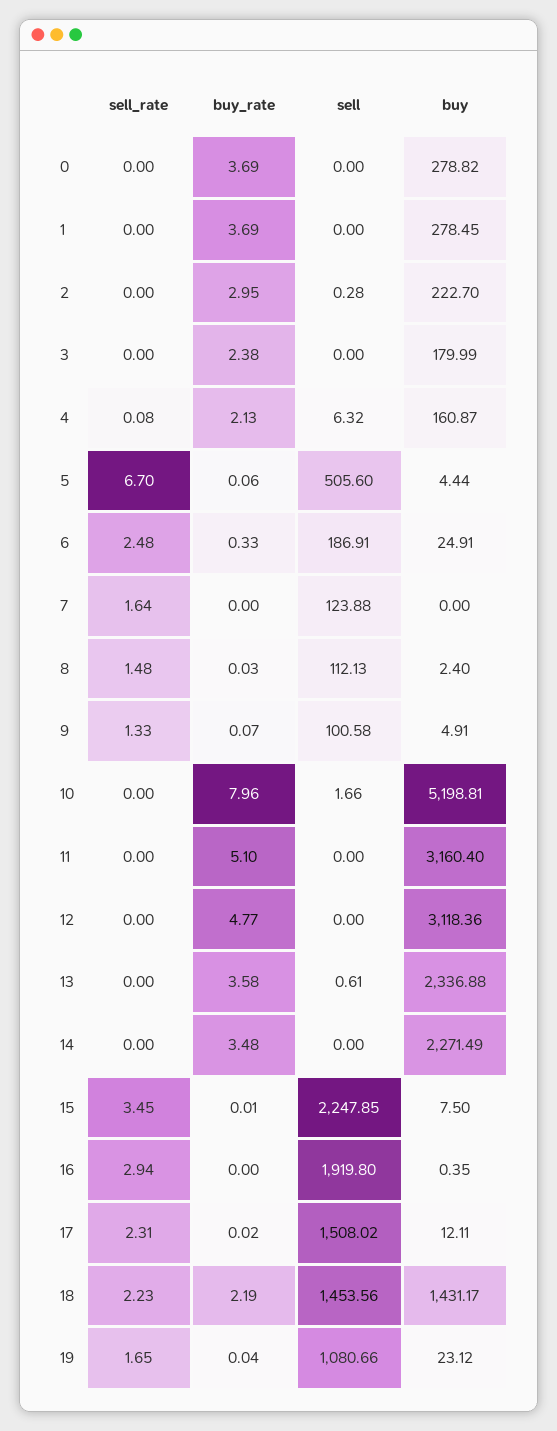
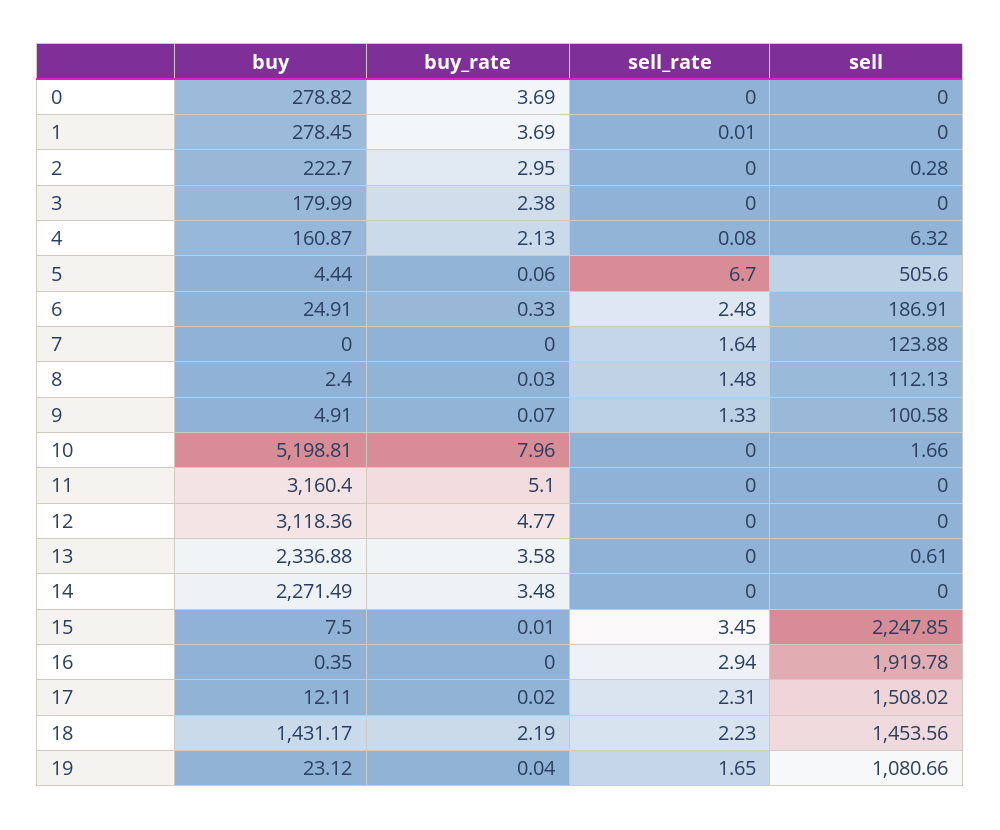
  {
    "sell_rate": {
      "0": 0,
-     "1": 0,
+     "1": 0.01,
      "2": 0,
      "3": 0,
      "4": 0.08,
      "5": 6.7,
      "6": 2.48,
      "7": 1.64,
      "8": 1.48,
      "9": 1.33,
      "10": 0,
      "11": 0,
      "12": 0,
      "13": 0,
      "14": 0,
      "15": 3.45,
      "16": 2.94,
      "17": 2.31,
      "18": 2.23,
      "19": 1.65
    },
    "buy_rate": {
      "0": 3.69,
      "1": 3.69,
      "2": 2.95,
      "3": 2.38,
      "4": 2.13,
      "5": 0.06,
      "6": 0.33,
      "7": 0,
      "8": 0.03,
      "9": 0.07,
      "10": 7.96,
      "11": 5.1,
      "12": 4.77,
      "13": 3.58,
      "14": 3.48,
      "15": 0.01,
      "16": 0,
      "17": 0.02,
      "18": 2.19,
      "19": 0.04
    },
    "sell": {
      "0": 0,
      "1": 0,
      "2": 0.28,
      "3": 0,
      "4": 6.32,
      "5": 505.6,
      "6": 186.91,
      "7": 123.88,
      "8": 112.13,
      "9": 100.58,
      "10": 1.66,
      "11": 0,
      "12": 0,
      "13": 0.61,
      "14": 0,
      "15": 2247.85,
-     "16": 1919.8,
+     "16": 1919.78,
      "17": 1508.02,
      "18": 1453.56,
      "19": 1080.66
    },
    "buy": {
      "0": 278.82,
      "1": 278.45,
      "2": 222.7,
      "3": 179.99,
      "4": 160.87,
      "5": 4.44,
      "6": 24.91,
      "7": 0,
      "8": 2.4,
      "9": 4.91,
      "10": 5198.81,
      "11": 3160.4,
      "12": 3118.36,
      "13": 2336.88,
      "14": 2271.49,
      "15": 7.5,
      "16": 0.35,
      "17": 12.11,
      "18": 1431.17,
      "19": 23.12
    }
  }

